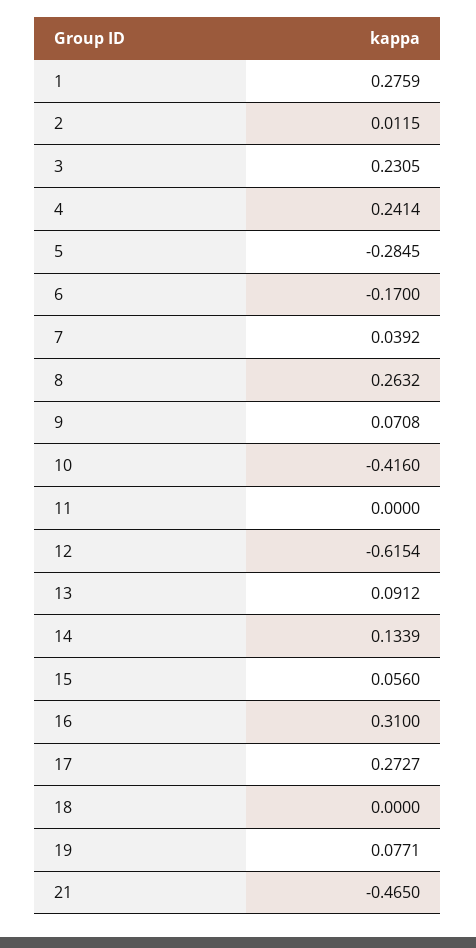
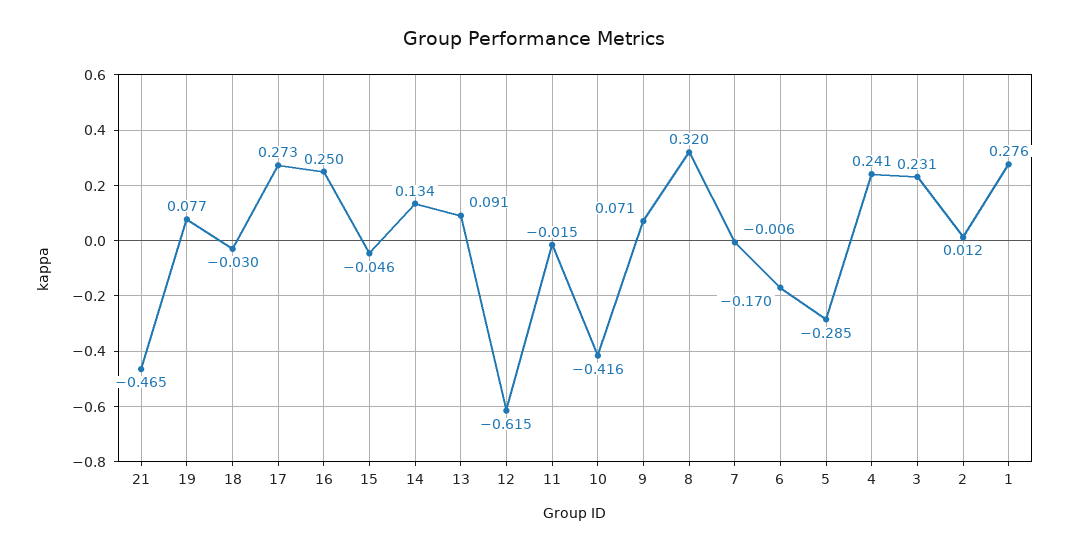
  {
    "1": 0.2759,
    "2": 0.0115,
    "3": 0.2305,
    "4": 0.2414,
    "5": -0.2845,
    "6": -0.17,
-   "7": 0.0392,
+   "7": -0.006,
-   "8": 0.2632,
+   "8": 0.32,
    "9": 0.0708,
    "10": -0.416,
-   "11": 0,
+   "11": -0.015,
    "12": -0.6154,
    "13": 0.0912,
    "14": 0.1339,
-   "15": 0.056,
+   "15": -0.046,
-   "16": 0.31,
+   "16": 0.25,
    "17": 0.2727,
-   "18": 0,
+   "18": -0.03,
    "19": 0.0771,
    "21": -0.465
  }

